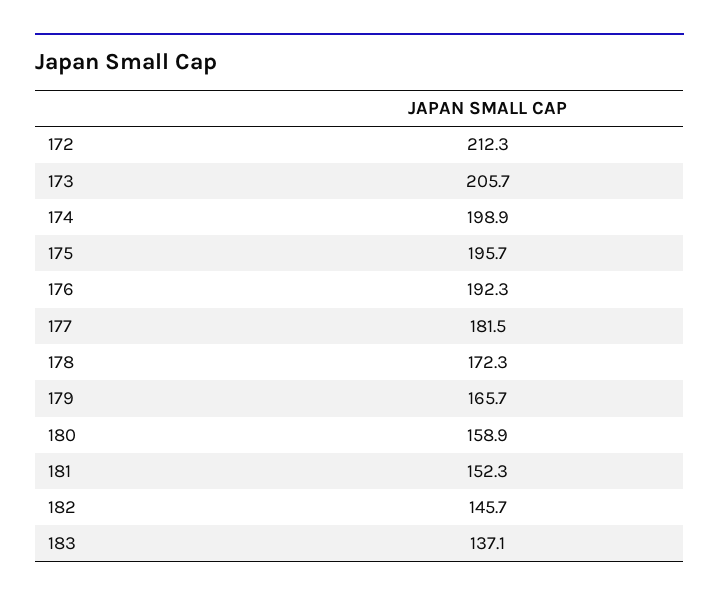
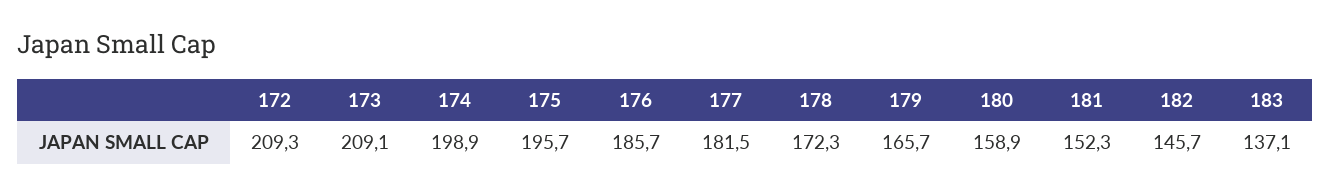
  {
-   "172": 212.3,
+   "172": 209.3,
-   "173": 205.7,
+   "173": 209.1,
    "174": 198.9,
    "175": 195.7,
-   "176": 192.3,
+   "176": 185.7,
    "177": 181.5,
    "178": 172.3,
    "179": 165.7,
    "180": 158.9,
    "181": 152.3,
    "182": 145.7,
    "183": 137.1
  }

